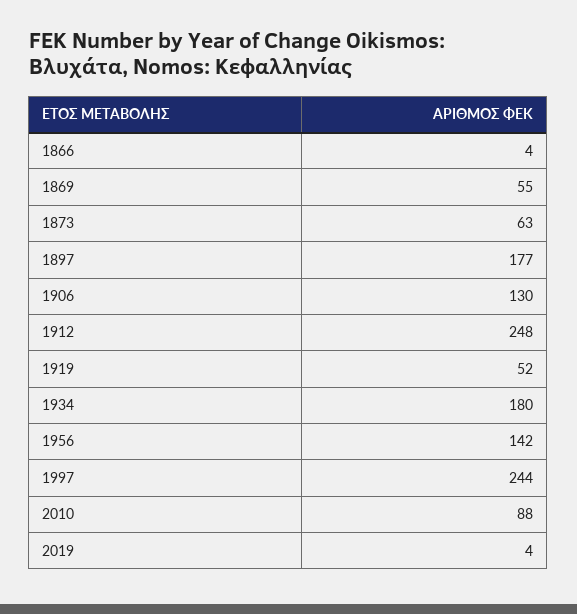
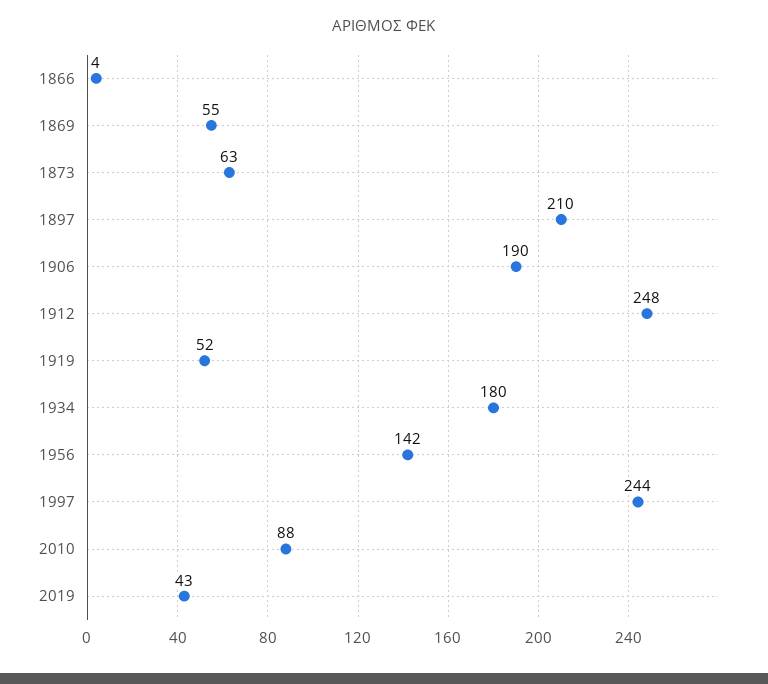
  {
    "1866": 4,
    "1869": 55,
    "1873": 63,
-   "1897": 177,
+   "1897": 210,
-   "1906": 130,
+   "1906": 190,
    "1912": 248,
    "1919": 52,
    "1934": 180,
    "1956": 142,
    "1997": 244,
    "2010": 88,
-   "2019": 4
+   "2019": 43
  }

